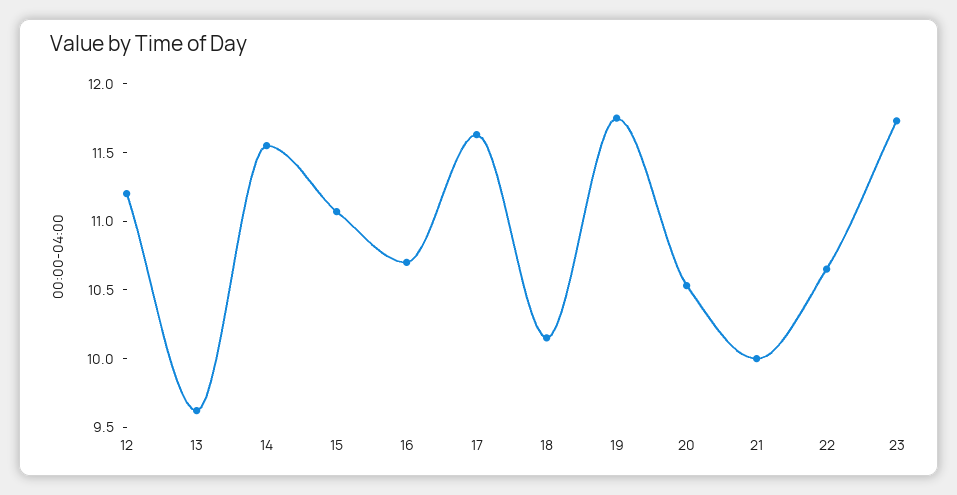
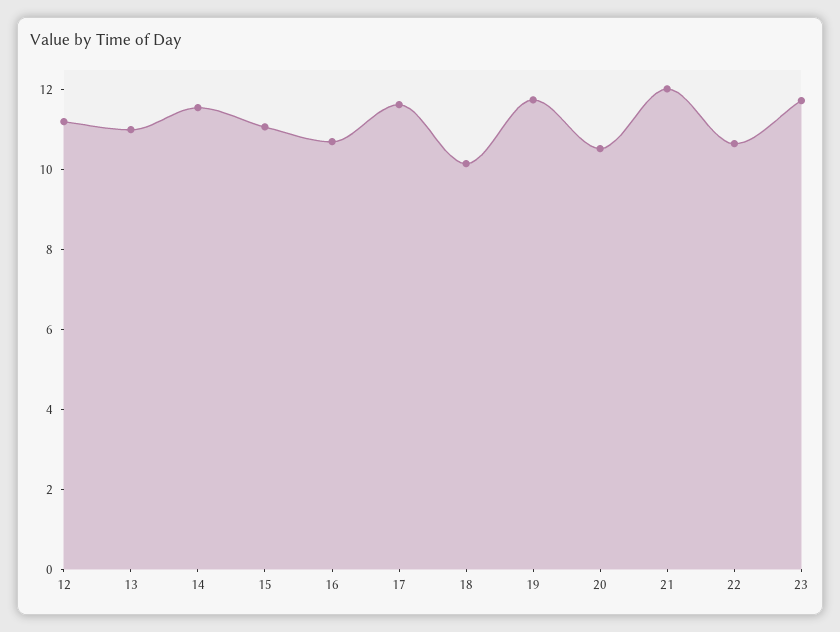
  {
    "12": 11.2,
-   "13": 9.6,
+   "13": 11,
    "14": 11.6,
    "15": 11.1,
    "16": 10.7,
    "17": 11.6,
    "18": 10.2,
    "19": 11.8,
    "20": 10.5,
-   "21": 10,
+   "21": 12,
    "22": 10.7,
    "23": 11.7
  }

